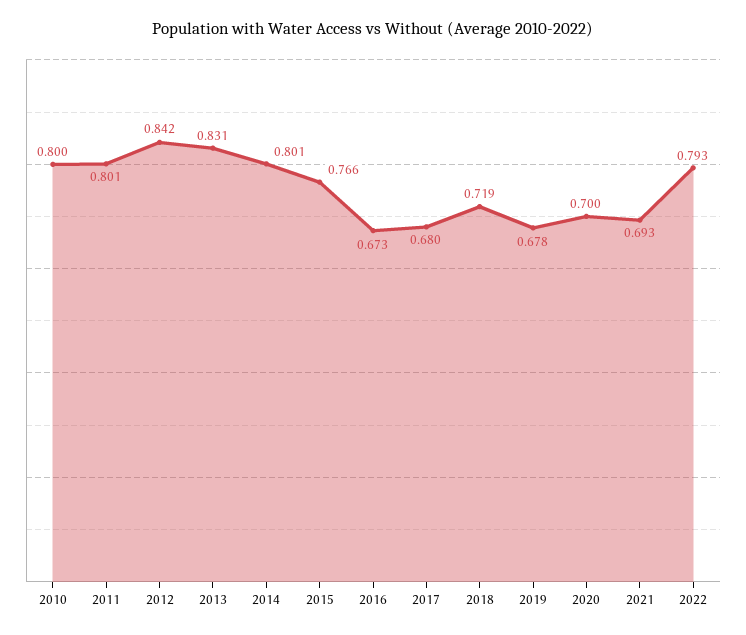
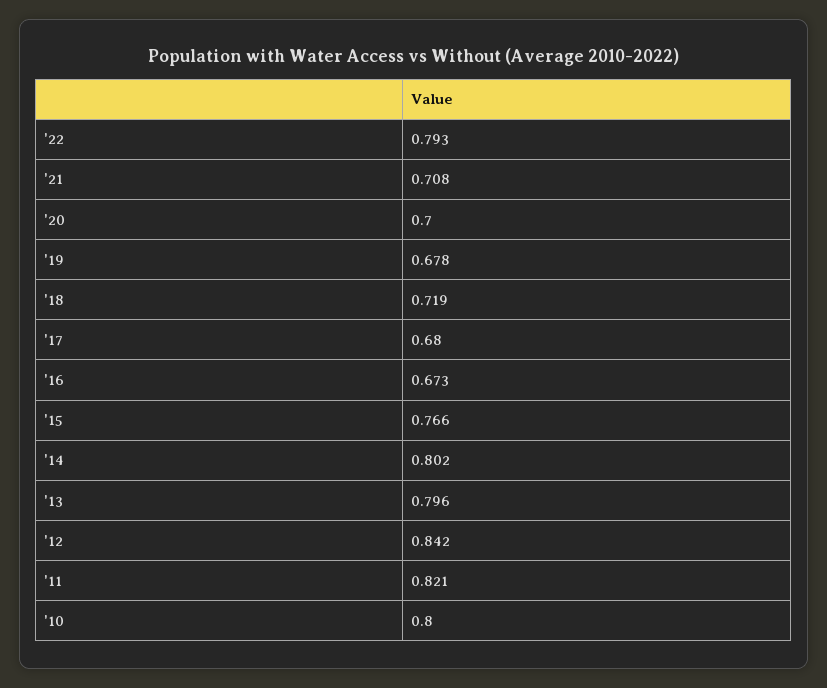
  {
    "2010": 0.8,
-   "2011": 0.801,
+   "2011": 0.821,
    "2012": 0.842,
-   "2013": 0.831,
+   "2013": 0.796,
-   "2014": 0.801,
+   "2014": 0.802,
    "2015": 0.766,
    "2016": 0.673,
    "2017": 0.68,
    "2018": 0.719,
    "2019": 0.678,
    "2020": 0.7,
-   "2021": 0.693,
+   "2021": 0.708,
    "2022": 0.793
  }

